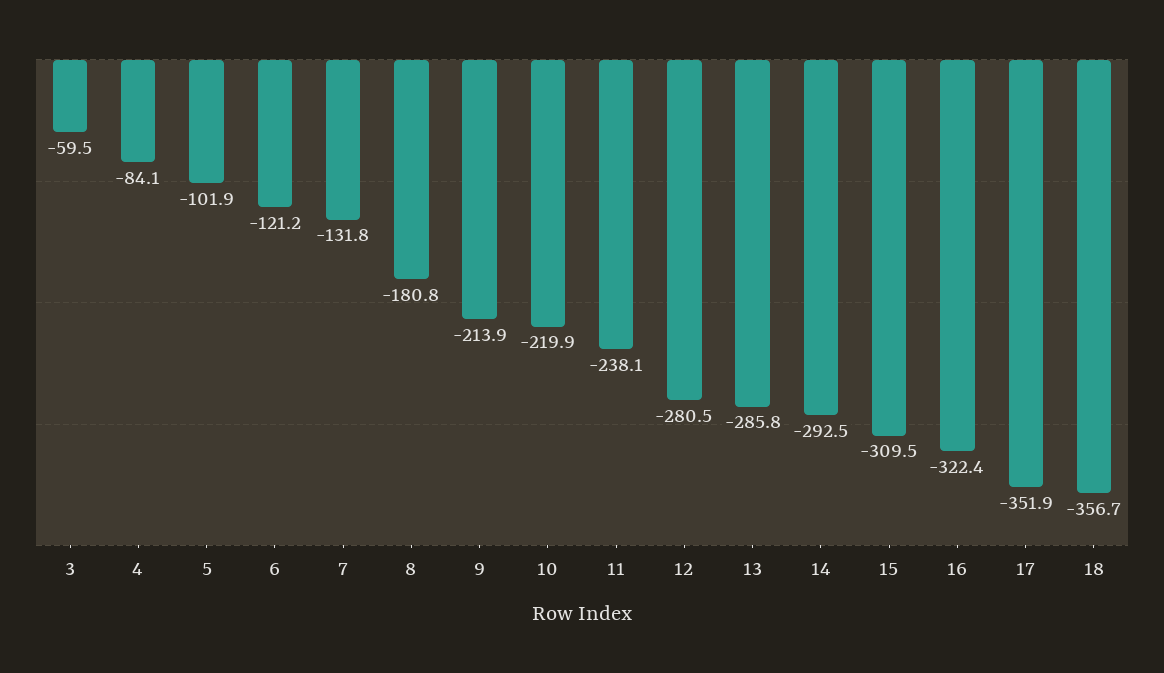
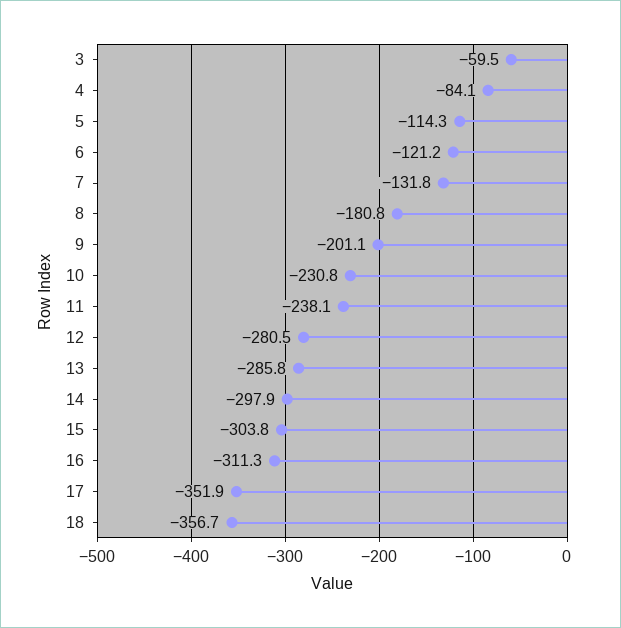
  {
    "3": -59.5,
    "4": -84.1,
-   "5": -101.9,
+   "5": -114.3,
    "6": -121.2,
    "7": -131.8,
    "8": -180.8,
-   "9": -213.9,
+   "9": -201.1,
-   "10": -219.9,
+   "10": -230.8,
    "11": -238.1,
    "12": -280.5,
    "13": -285.8,
-   "14": -292.5,
+   "14": -297.9,
-   "15": -309.5,
+   "15": -303.8,
-   "16": -322.4,
+   "16": -311.3,
    "17": -351.9,
    "18": -356.7
  }

